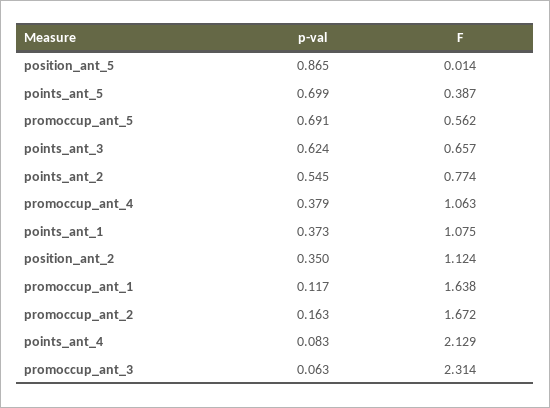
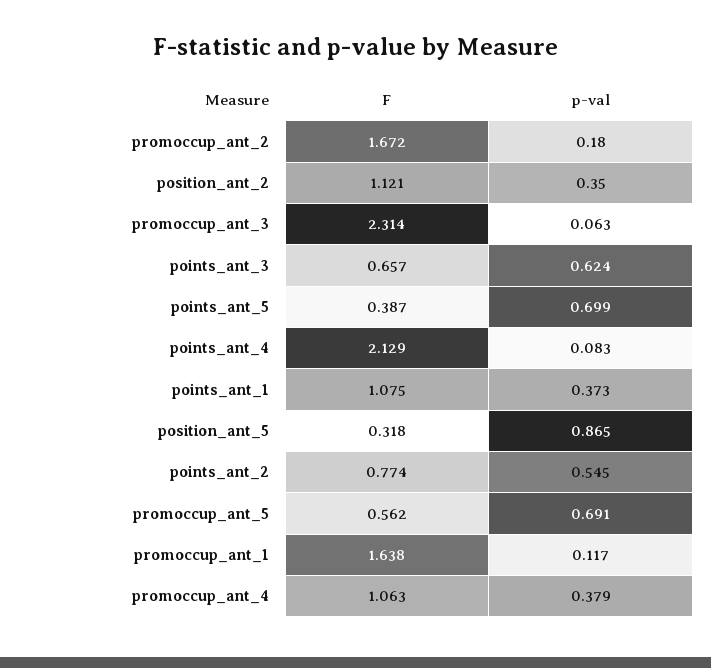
  {
    "p-val": {
      "position_ant_5": 0.865,
      "points_ant_5": 0.699,
      "promoccup_ant_5": 0.691,
      "points_ant_3": 0.624,
      "points_ant_2": 0.545,
      "promoccup_ant_4": 0.379,
      "points_ant_1": 0.373,
      "position_ant_2": 0.35,
      "promoccup_ant_1": 0.117,
-     "promoccup_ant_2": 0.163,
+     "promoccup_ant_2": 0.18,
      "points_ant_4": 0.083,
      "promoccup_ant_3": 0.063
    },
    "F": {
-     "position_ant_5": 0.014,
+     "position_ant_5": 0.318,
      "points_ant_5": 0.387,
      "promoccup_ant_5": 0.562,
      "points_ant_3": 0.657,
      "points_ant_2": 0.774,
      "promoccup_ant_4": 1.063,
      "points_ant_1": 1.075,
-     "position_ant_2": 1.124,
+     "position_ant_2": 1.121,
      "promoccup_ant_1": 1.638,
      "promoccup_ant_2": 1.672,
      "points_ant_4": 2.129,
      "promoccup_ant_3": 2.314
    }
  }

